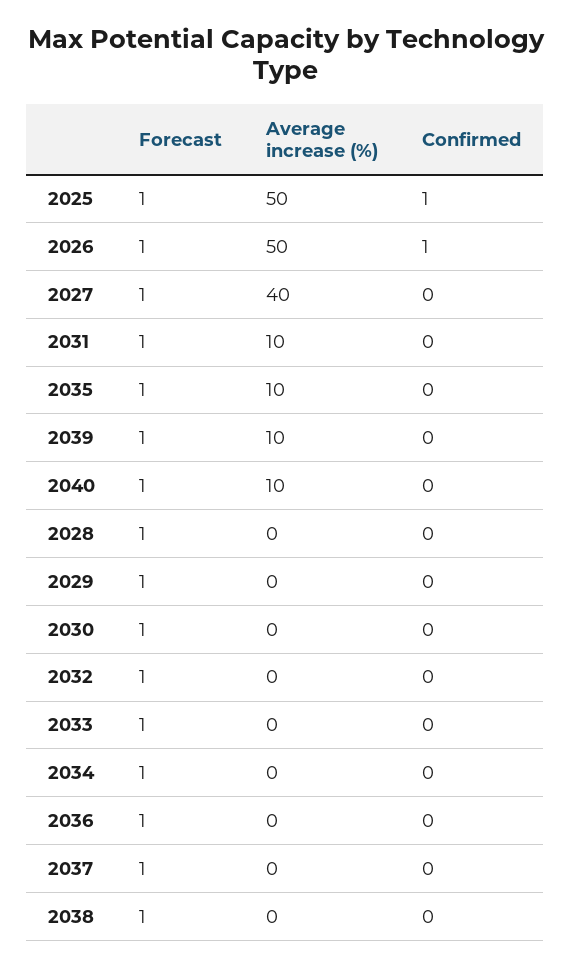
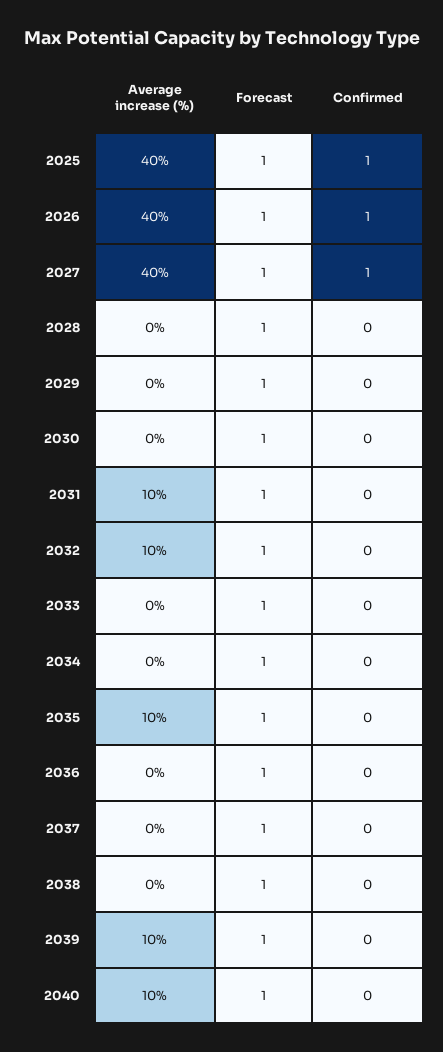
  {
    "Forecast": {
      "2025": 1,
      "2026": 1,
      "2027": 1,
      "2031": 1,
      "2035": 1,
      "2039": 1,
      "2040": 1,
      "2028": 1,
      "2029": 1,
      "2030": 1,
      "2032": 1,
      "2033": 1,
      "2034": 1,
      "2036": 1,
      "2037": 1,
      "2038": 1
    },
    "Average increase (%)": {
-     "2025": 50,
+     "2025": 40,
-     "2026": 50,
+     "2026": 40,
      "2027": 40,
      "2031": 10,
      "2035": 10,
      "2039": 10,
      "2040": 10,
      "2028": 0,
      "2029": 0,
      "2030": 0,
-     "2032": 0,
+     "2032": 10,
      "2033": 0,
      "2034": 0,
      "2036": 0,
      "2037": 0,
      "2038": 0
    },
    "Confirmed": {
      "2025": 1,
      "2026": 1,
-     "2027": 0,
+     "2027": 1,
      "2031": 0,
      "2035": 0,
      "2039": 0,
      "2040": 0,
      "2028": 0,
      "2029": 0,
      "2030": 0,
      "2032": 0,
      "2033": 0,
      "2034": 0,
      "2036": 0,
      "2037": 0,
      "2038": 0
    }
  }

